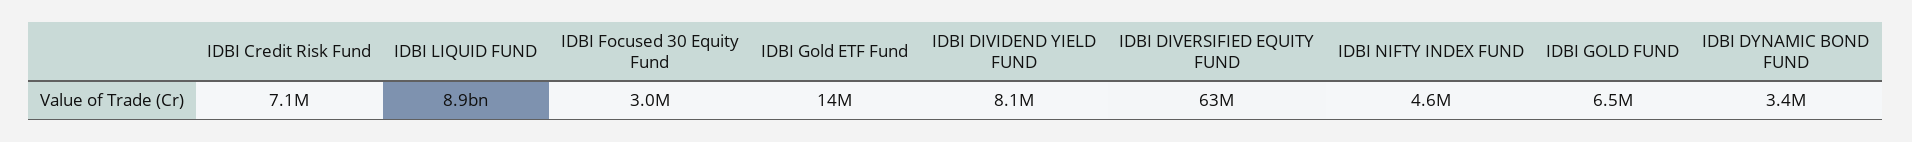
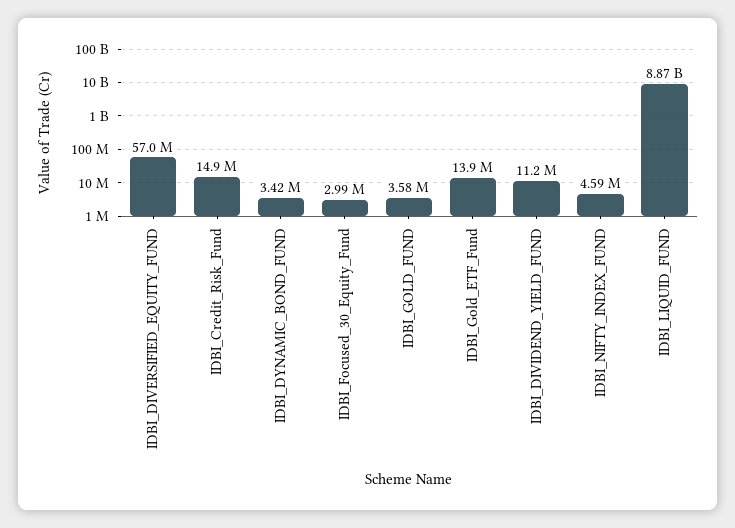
  {
-   "IDBI Credit Risk Fund": 7100000,
+   "IDBI Credit Risk Fund": 14900000,
    "IDBI LIQUID FUND": 8870000000,
    "IDBI Focused 30 Equity Fund": 2990000,
    "IDBI Gold ETF Fund": 13900000,
-   "IDBI DIVIDEND YIELD FUND": 8100000,
+   "IDBI DIVIDEND YIELD FUND": 11200000,
-   "IDBI DIVERSIFIED EQUITY FUND": 63000000,
+   "IDBI DIVERSIFIED EQUITY FUND": 57000000,
    "IDBI NIFTY INDEX FUND": 4590000,
-   "IDBI GOLD FUND": 6500000,
+   "IDBI GOLD FUND": 3580000,
    "IDBI DYNAMIC BOND FUND": 3420000
  }

